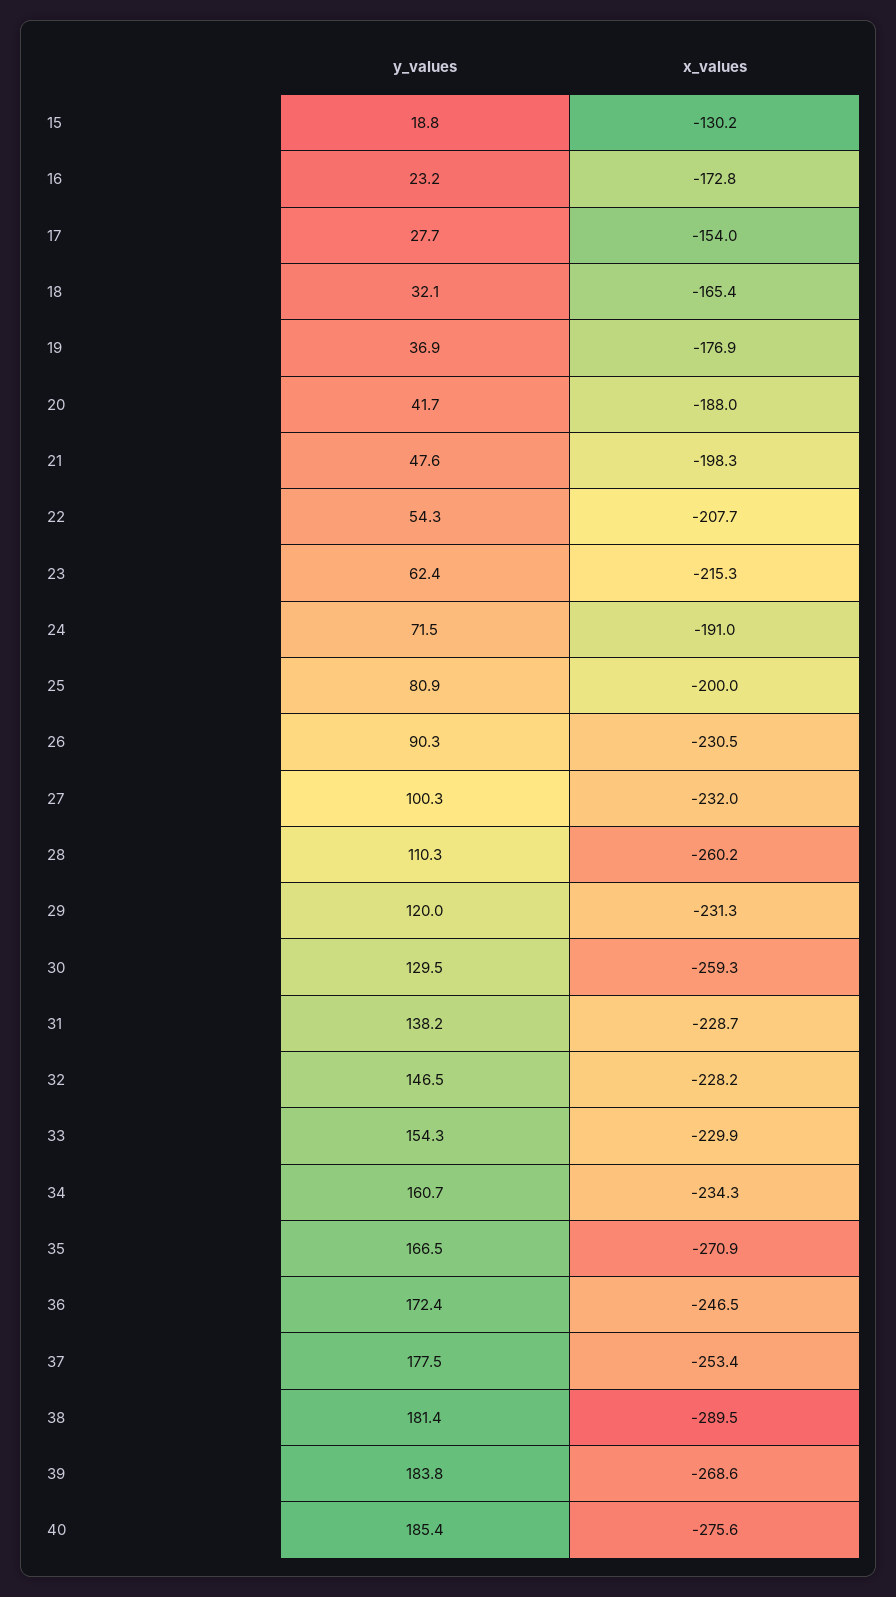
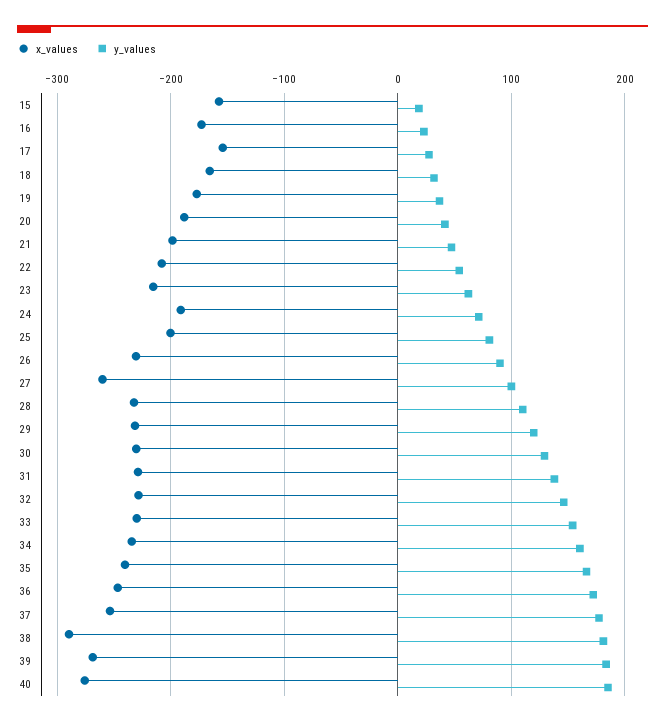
  {
    "y_values": {
      "15": 18.8,
      "16": 23.2,
      "17": 27.7,
      "18": 32.1,
      "19": 36.9,
      "20": 41.7,
      "21": 47.6,
      "22": 54.3,
      "23": 62.4,
      "24": 71.5,
      "25": 80.9,
      "26": 90.3,
      "27": 100.3,
      "28": 110.3,
      "29": 120,
      "30": 129.5,
      "31": 138.2,
      "32": 146.5,
      "33": 154.3,
      "34": 160.7,
      "35": 166.5,
      "36": 172.4,
      "37": 177.5,
      "38": 181.4,
      "39": 183.8,
      "40": 185.4
    },
    "x_values": {
-     "15": -130.2,
+     "15": -160,
      "16": -172.8,
      "17": -154,
      "18": -165.4,
      "19": -176.9,
      "20": -188,
      "21": -198.3,
      "22": -207.7,
      "23": -215.3,
      "24": -191,
      "25": -200,
      "26": -230.5,
-     "27": -232,
+     "27": -260,
-     "28": -260.2,
+     "28": -230,
      "29": -231.3,
-     "30": -259.3,
+     "30": -230,
      "31": -228.7,
      "32": -228.2,
      "33": -229.9,
      "34": -234.3,
-     "35": -270.9,
+     "35": -240,
      "36": -246.5,
      "37": -253.4,
      "38": -289.5,
      "39": -268.6,
      "40": -275.6
    }
  }

